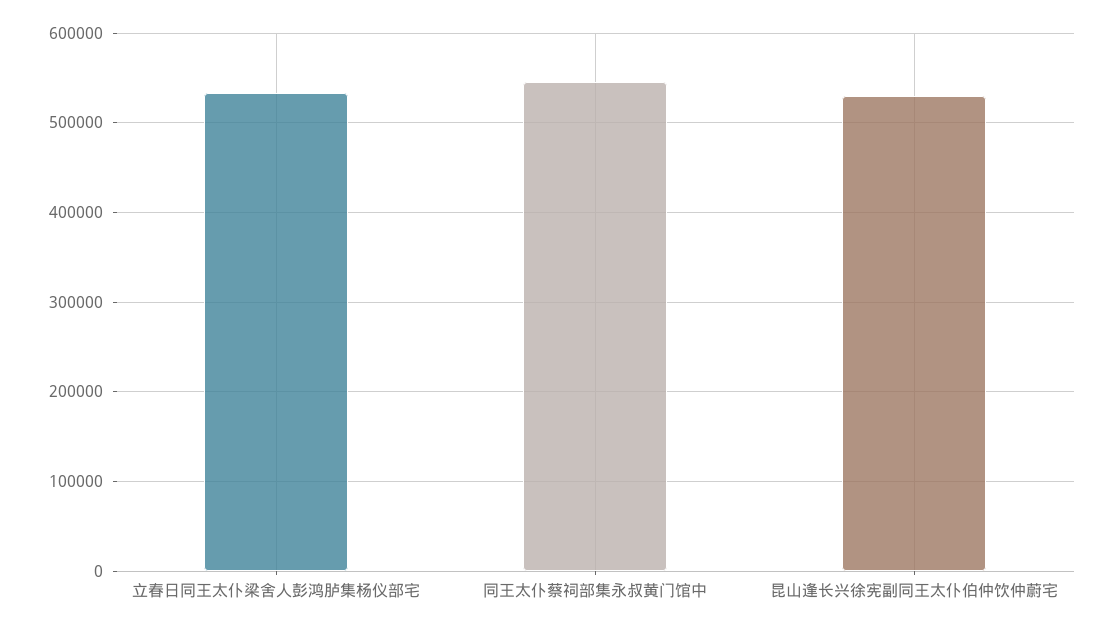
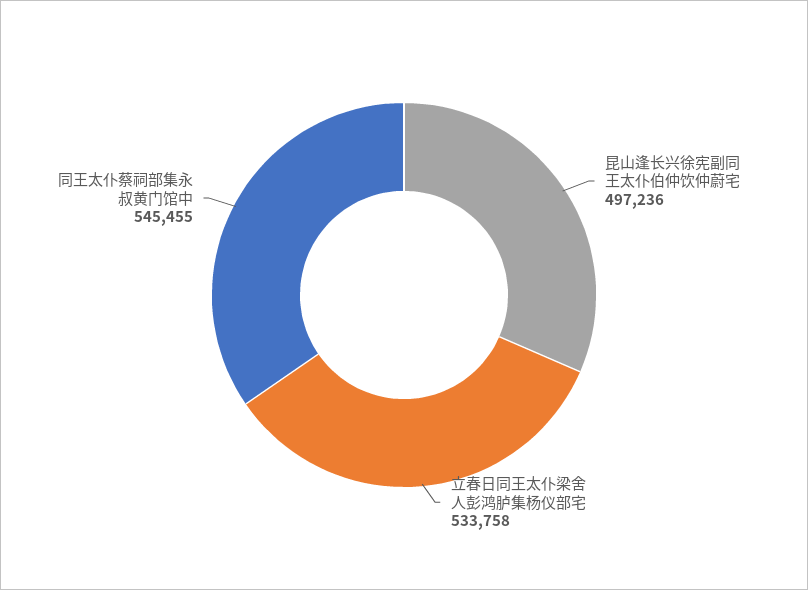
  {
    "立春日同王太仆梁舍人彭鸿胪集杨仪部宅": 533758,
    "同王太仆蔡祠部集永叔黄门馆中": 545455,
-   "昆山逢长兴徐宪副同王太仆伯仲饮仲蔚宅": 530000
+   "昆山逢长兴徐宪副同王太仆伯仲饮仲蔚宅": 497236
  }

